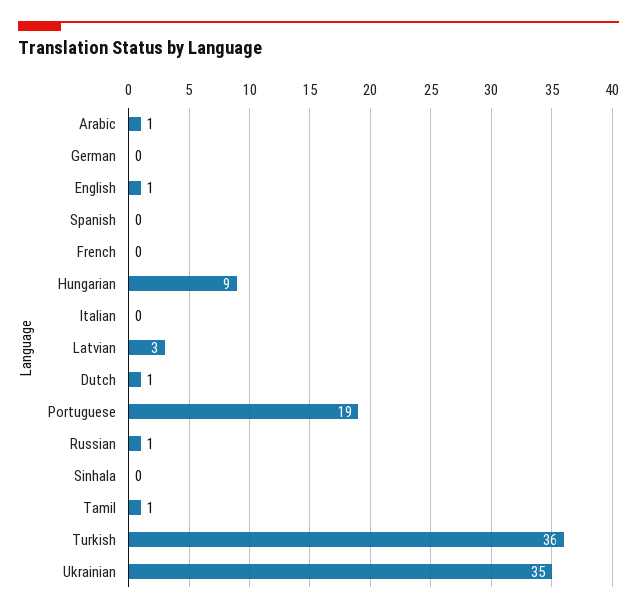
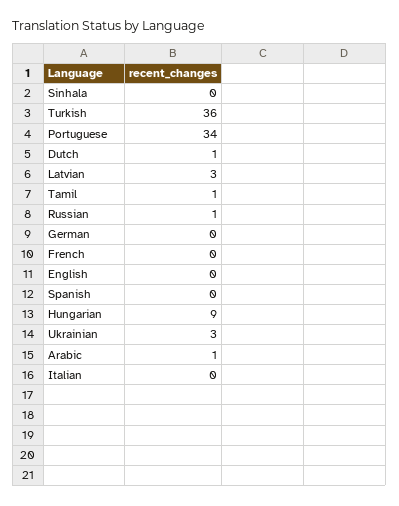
  {
    "Arabic": 1,
    "German": 0,
-   "English": 1,
+   "English": 0,
    "Spanish": 0,
    "French": 0,
    "Hungarian": 9,
    "Italian": 0,
    "Latvian": 3,
    "Dutch": 1,
-   "Portuguese": 19,
+   "Portuguese": 34,
    "Russian": 1,
    "Sinhala": 0,
    "Tamil": 1,
    "Turkish": 36,
-   "Ukrainian": 35
+   "Ukrainian": 3
  }

